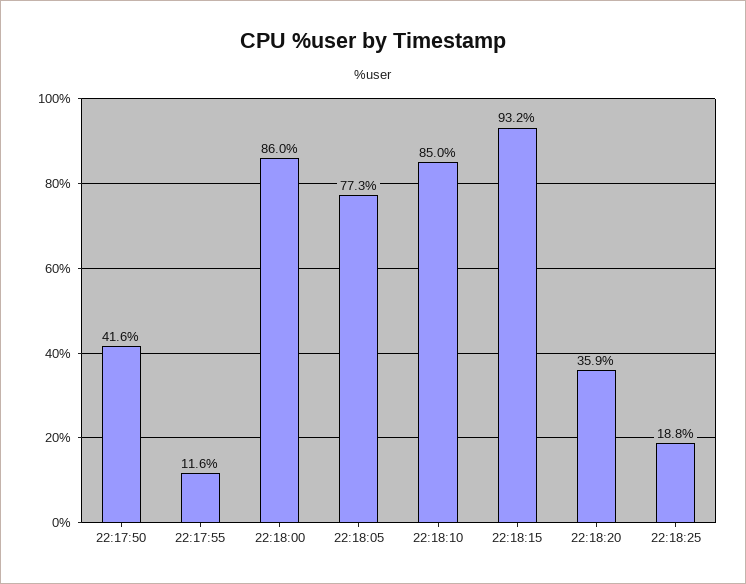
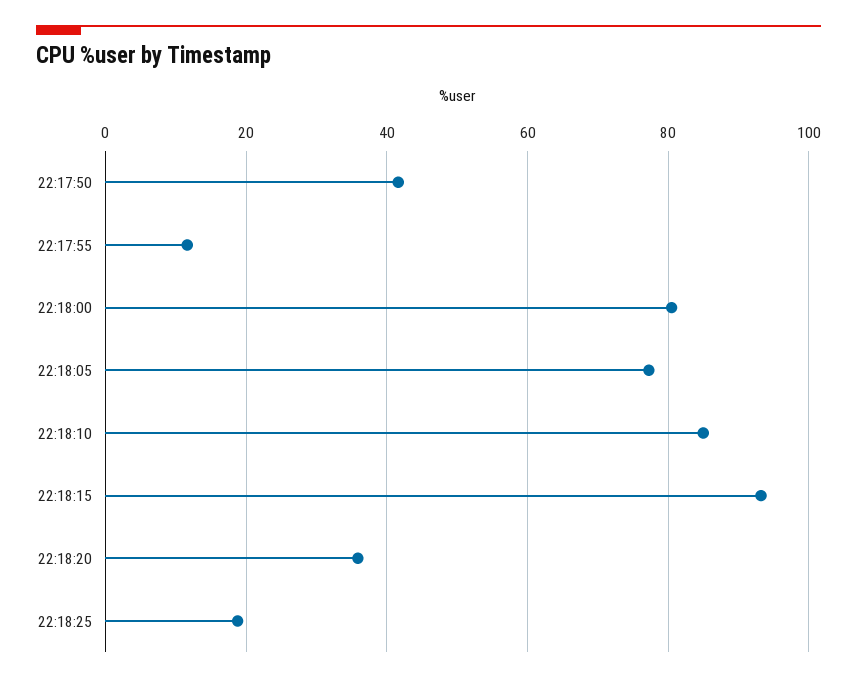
  {
    "22:17:50": 41.6,
    "22:17:55": 11.6,
-   "22:18:00": 86,
+   "22:18:00": 80,
    "22:18:05": 77.3,
    "22:18:10": 85,
    "22:18:15": 93.2,
    "22:18:20": 35.9,
    "22:18:25": 18.8
  }

